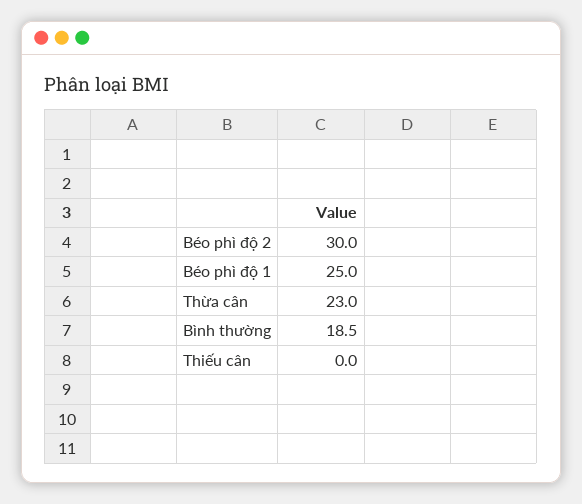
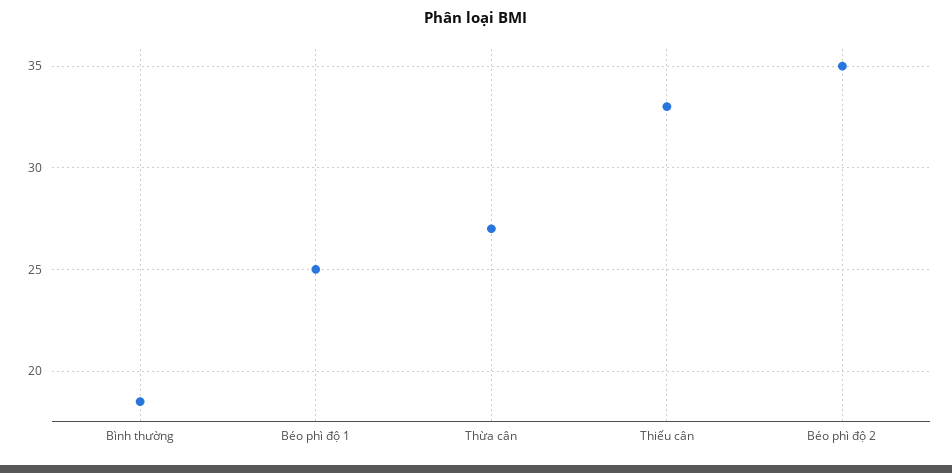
  {
-   "Béo phì độ 2": 30,
+   "Béo phì độ 2": 35,
    "Béo phì độ 1": 25,
-   "Thừa cân": 23,
+   "Thừa cân": 27,
    "Bình thường": 18.5,
-   "Thiếu cân": 0
+   "Thiếu cân": 33
  }

